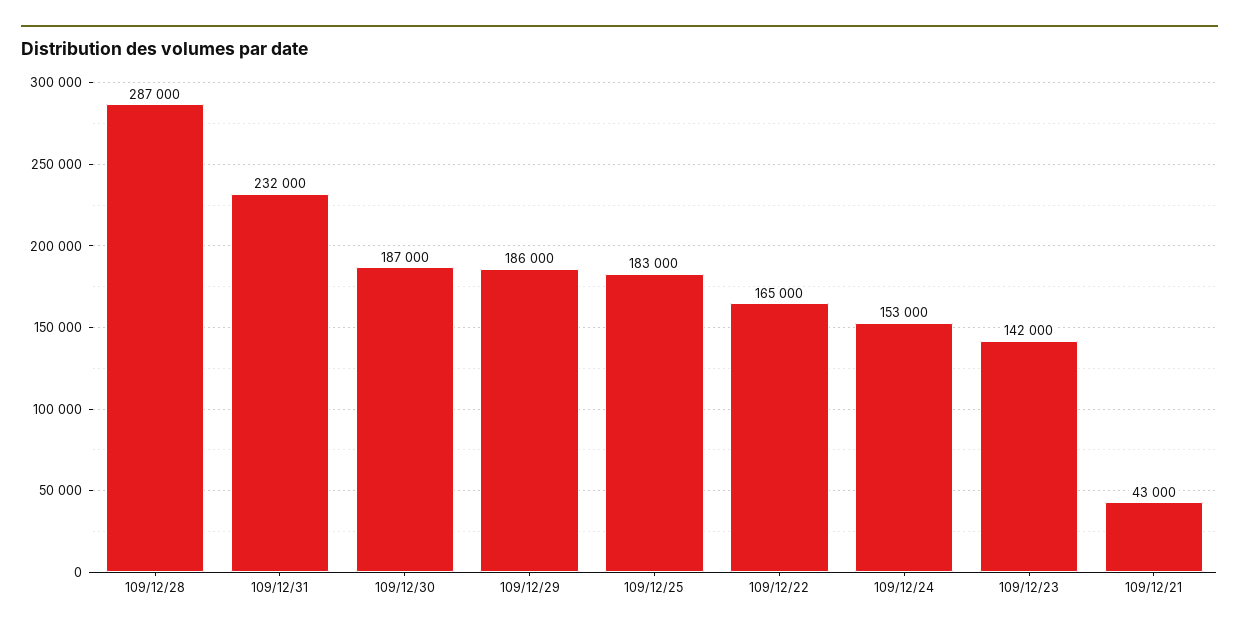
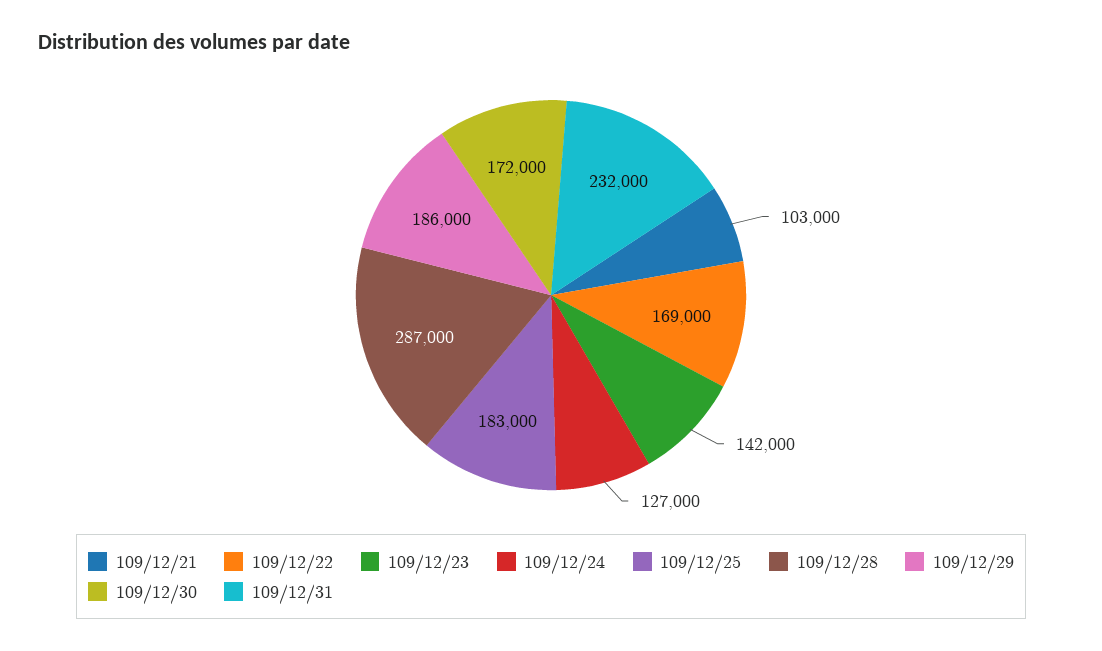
  {
    "109/12/28": 287000,
    "109/12/31": 232000,
-   "109/12/30": 187000,
+   "109/12/30": 172000,
    "109/12/29": 186000,
    "109/12/25": 183000,
-   "109/12/22": 165000,
+   "109/12/22": 169000,
-   "109/12/24": 153000,
+   "109/12/24": 127000,
    "109/12/23": 142000,
-   "109/12/21": 43000
+   "109/12/21": 103000
  }

